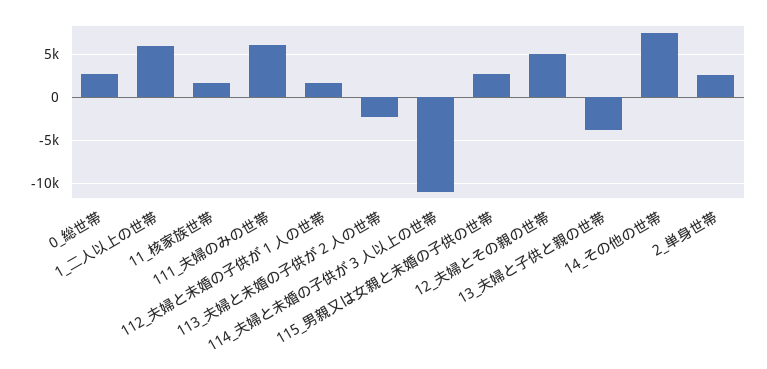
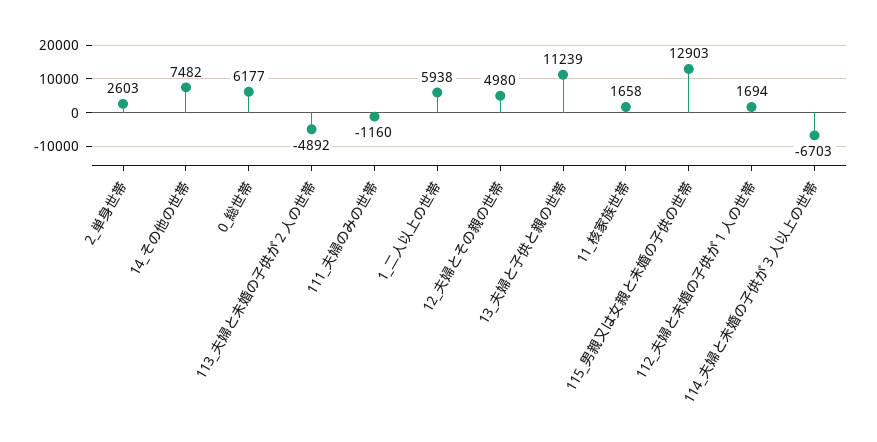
  {
-   "0_総世帯": 3000,
+   "0_総世帯": 6177,
    "1_二人以上の世帯": 5938,
    "11_核家族世帯": 1658,
-   "111_夫婦のみの世帯": 6000,
+   "111_夫婦のみの世帯": -1160,
    "112_夫婦と未婚の子供が１人の世帯": 1694,
-   "113_夫婦と未婚の子供が２人の世帯": -2000,
+   "113_夫婦と未婚の子供が２人の世帯": -4892,
-   "114_夫婦と未婚の子供が３人以上の世帯": -11000,
+   "114_夫婦と未婚の子供が３人以上の世帯": -6703,
-   "115_男親又は女親と未婚の子供の世帯": 3000,
+   "115_男親又は女親と未婚の子供の世帯": 12903,
    "12_夫婦とその親の世帯": 4980,
-   "13_夫婦と子供と親の世帯": -4000,
+   "13_夫婦と子供と親の世帯": 11239,
    "14_その他の世帯": 7482,
    "2_単身世帯": 2603
  }

